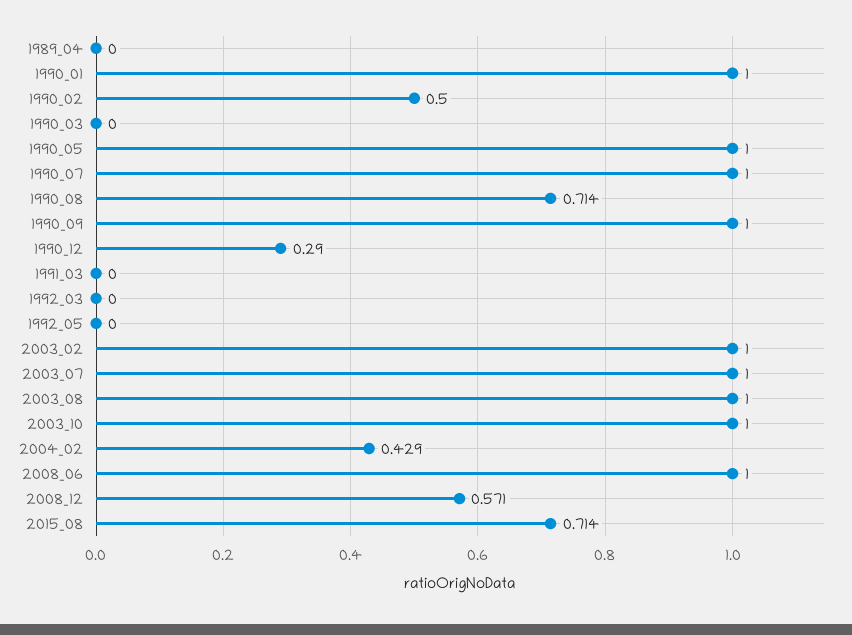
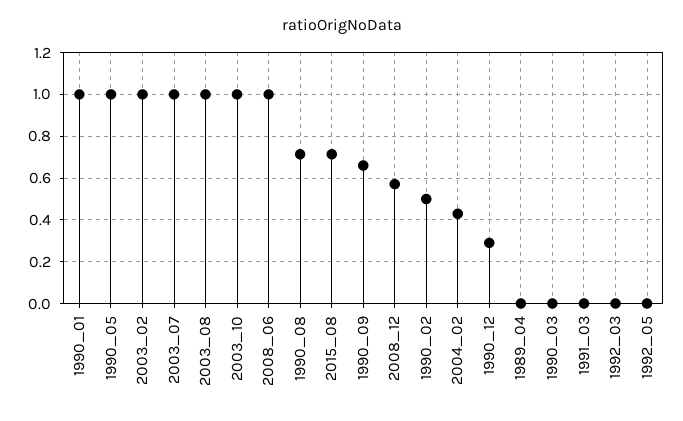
  {
    "1989_04": 0,
    "1990_01": 1,
    "1990_02": 0.5,
    "1990_03": 0,
    "1990_05": 1,
-   "1990_07": 1,
    "1990_08": 0.714,
-   "1990_09": 1,
+   "1990_09": 0.65,
    "1990_12": 0.29,
    "1991_03": 0,
    "1992_03": 0,
    "1992_05": 0,
    "2003_02": 1,
    "2003_07": 1,
    "2003_08": 1,
    "2003_10": 1,
    "2004_02": 0.429,
    "2008_06": 1,
    "2008_12": 0.571,
    "2015_08": 0.714
  }

